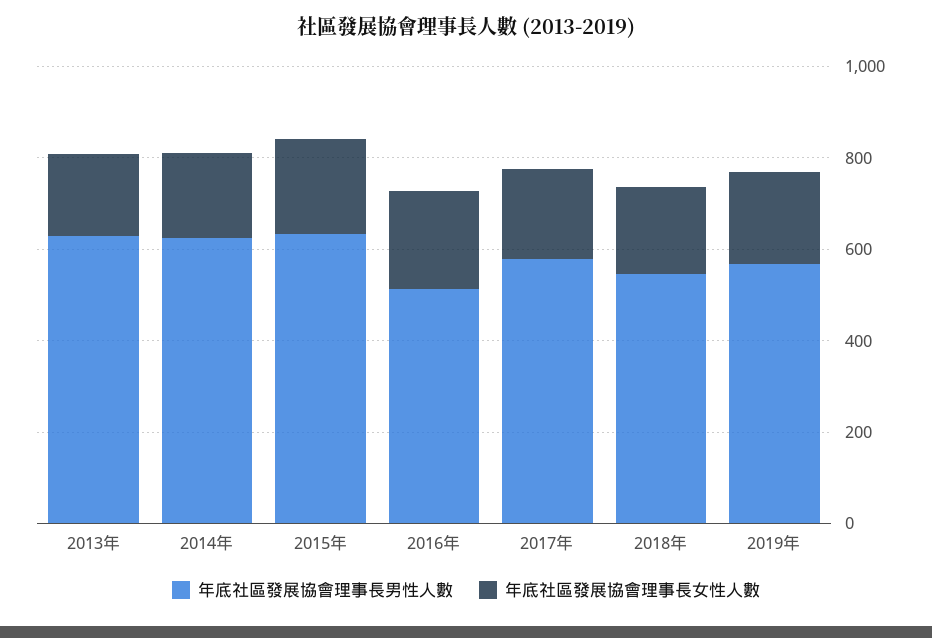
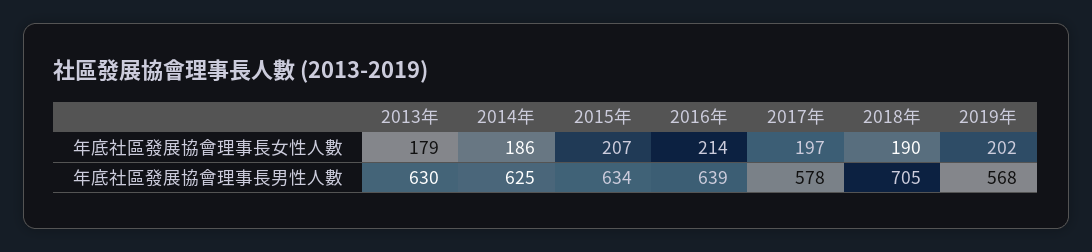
  {
    "年底社區發展協會理事長男性人數": {
      "2013年": 630,
      "2014年": 625,
      "2015年": 634,
-     "2016年": 500,
+     "2016年": 639,
      "2017年": 578,
-     "2018年": 550,
+     "2018年": 705,
      "2019年": 568
    },
    "年底社區發展協會理事長女性人數": {
      "2013年": 179,
      "2014年": 186,
      "2015年": 207,
      "2016年": 214,
      "2017年": 197,
      "2018年": 190,
      "2019年": 202
    }
  }

